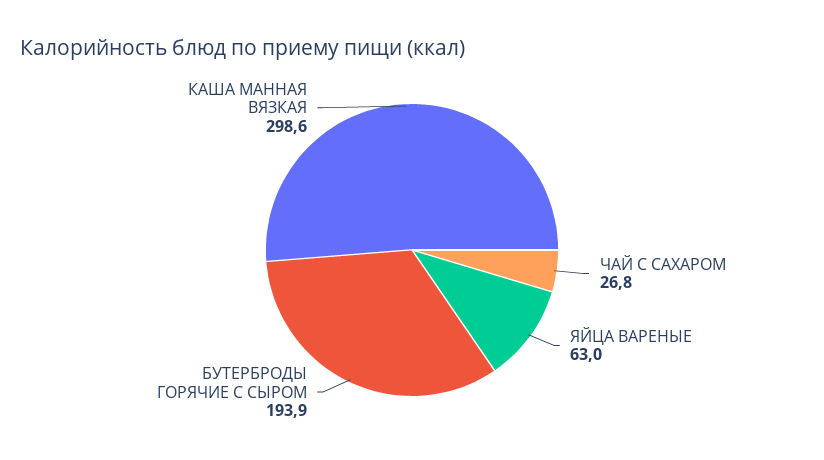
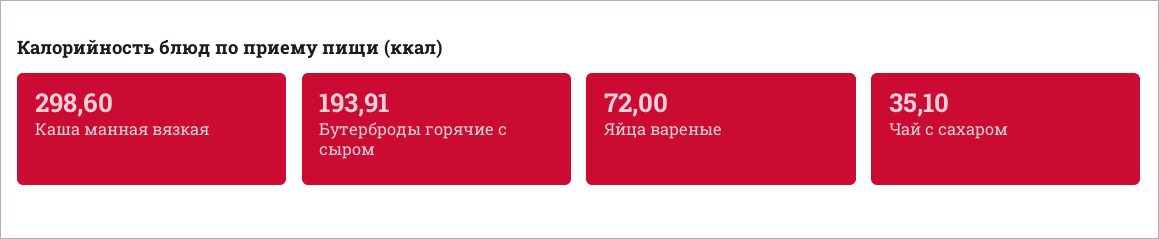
  {
-   "ЧАЙ С САХАРОМ": 26.8,
+   "ЧАЙ С САХАРОМ": 35.1,
-   "ЯЙЦА ВАРЕНЫЕ": 63,
+   "ЯЙЦА ВАРЕНЫЕ": 72,
    "БУТЕРБРОДЫ ГОРЯЧИЕ С СЫРОМ": 193.91,
    "КАША МАННАЯ ВЯЗКАЯ": 298.6
  }

